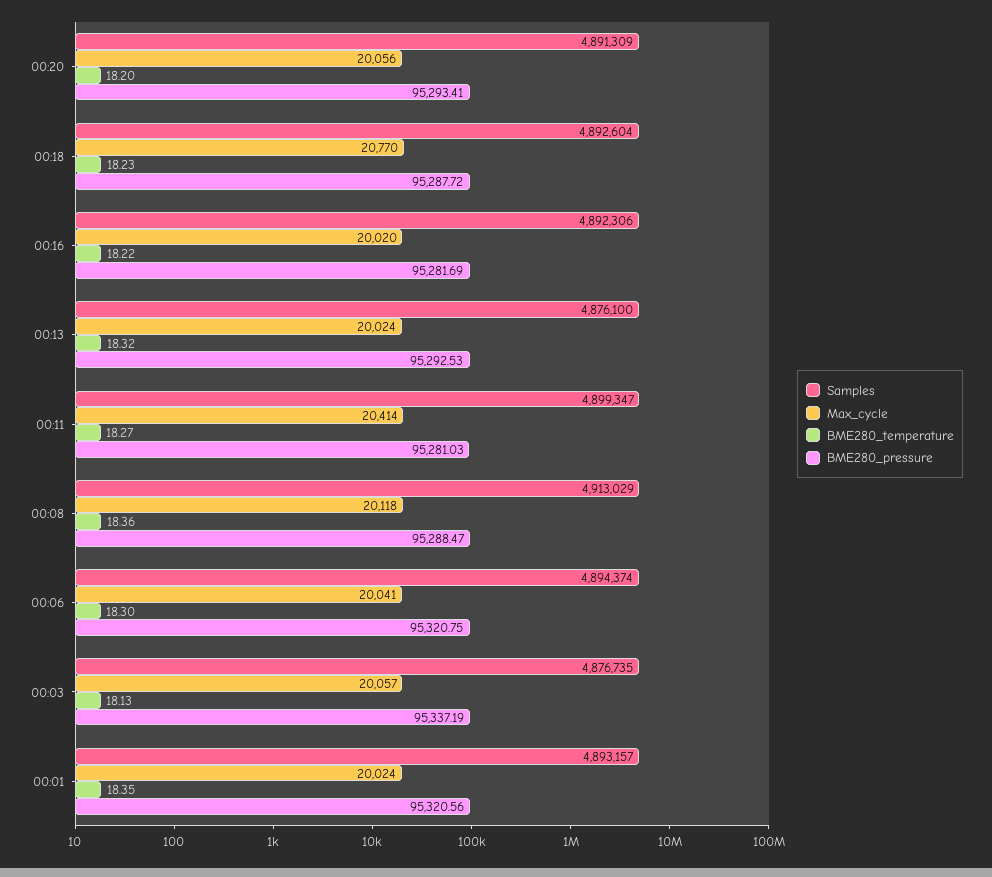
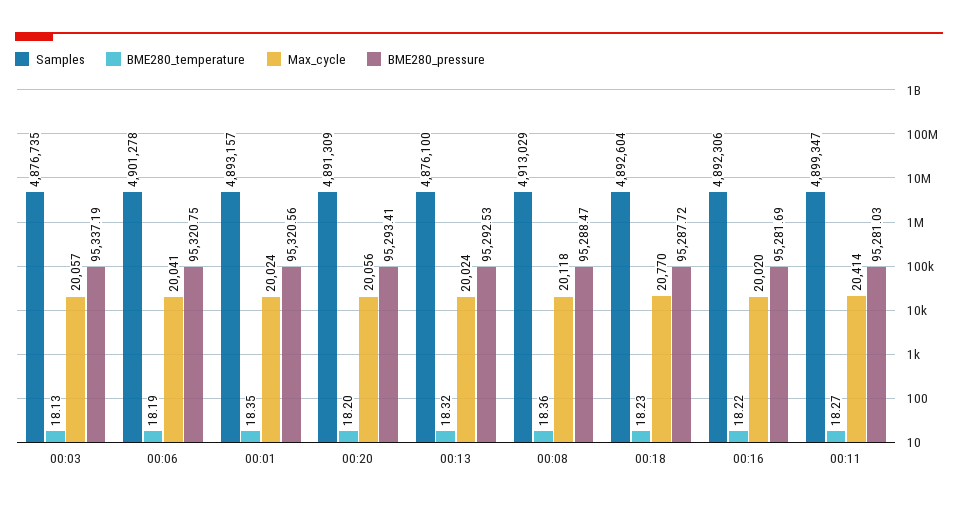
  {
    "Samples": {
      "00:20": 4891309,
      "00:18": 4892604,
      "00:16": 4892306,
      "00:13": 4876100,
      "00:11": 4899347,
      "00:08": 4913029,
-     "00:06": 4894374,
+     "00:06": 4901278,
      "00:03": 4876735,
      "00:01": 4893157
    },
    "Max_cycle": {
      "00:20": 20056,
      "00:18": 20770,
      "00:16": 20020,
      "00:13": 20024,
      "00:11": 20414,
      "00:08": 20118,
      "00:06": 20041,
      "00:03": 20057,
      "00:01": 20024
    },
    "BME280_temperature": {
      "00:20": 18.2,
      "00:18": 18.23,
      "00:16": 18.22,
      "00:13": 18.32,
      "00:11": 18.27,
      "00:08": 18.36,
-     "00:06": 18.3,
+     "00:06": 18.19,
      "00:03": 18.13,
      "00:01": 18.35
    },
    "BME280_pressure": {
      "00:20": 95293.41,
      "00:18": 95287.72,
      "00:16": 95281.69,
      "00:13": 95292.53,
      "00:11": 95281.03,
      "00:08": 95288.47,
      "00:06": 95320.75,
      "00:03": 95337.19,
      "00:01": 95320.56
    }
  }

